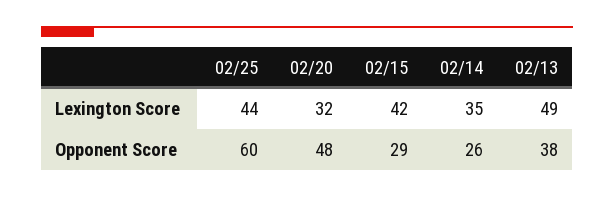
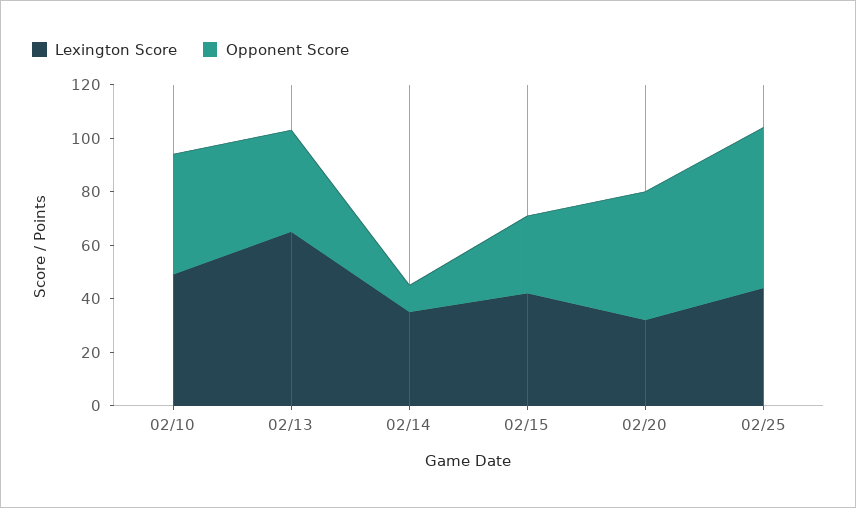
  {
    "Lexington Score": {
      "02/25": 44,
      "02/20": 32,
      "02/15": 42,
      "02/14": 35,
-     "02/13": 49
+     "02/13": 65,
+     "02/10": 50
    },
    "Opponent Score": {
      "02/25": 60,
      "02/20": 48,
      "02/15": 29,
-     "02/14": 26,
+     "02/14": 10,
-     "02/13": 38
+     "02/13": 38,
+     "02/10": 45
    }
  }

